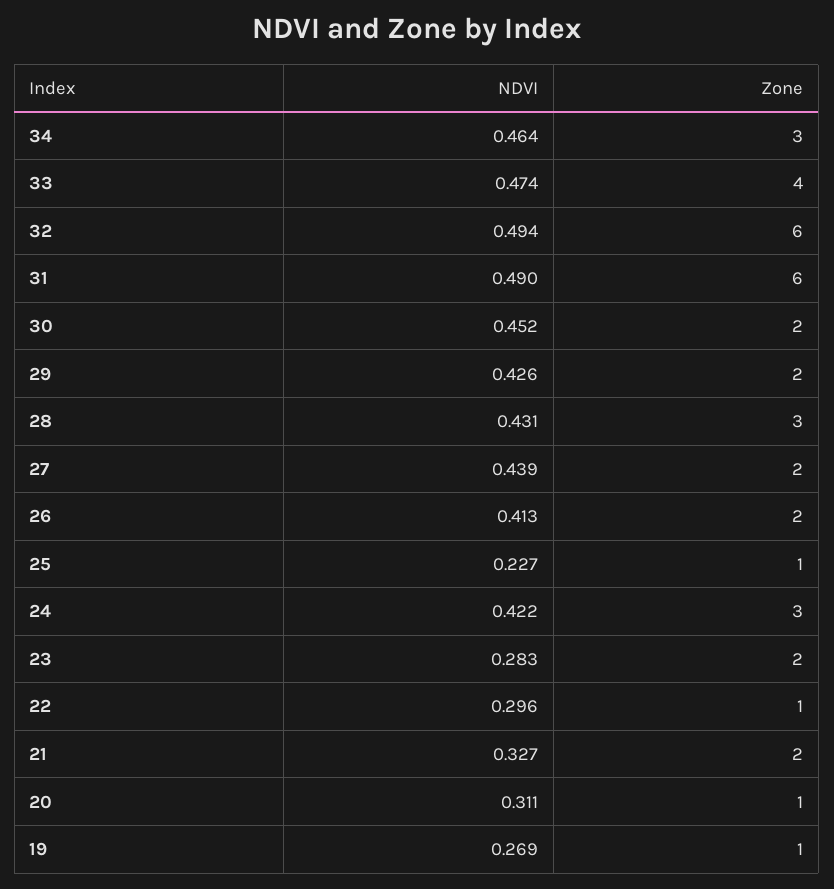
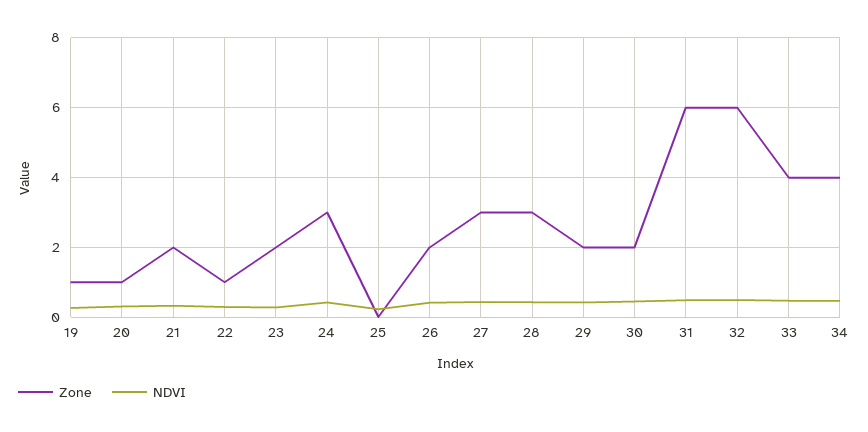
  {
    "NDVI": {
      "34": 0.464,
      "33": 0.474,
      "32": 0.494,
      "31": 0.49,
      "30": 0.452,
      "29": 0.426,
      "28": 0.431,
      "27": 0.439,
      "26": 0.413,
      "25": 0.227,
      "24": 0.422,
      "23": 0.283,
      "22": 0.296,
      "21": 0.327,
      "20": 0.311,
      "19": 0.269
    },
    "Zone": {
-     "34": 3,
+     "34": 4,
      "33": 4,
      "32": 6,
      "31": 6,
      "30": 2,
      "29": 2,
      "28": 3,
-     "27": 2,
+     "27": 3,
      "26": 2,
-     "25": 1,
+     "25": 0,
      "24": 3,
      "23": 2,
      "22": 1,
      "21": 2,
      "20": 1,
      "19": 1
    }
  }

